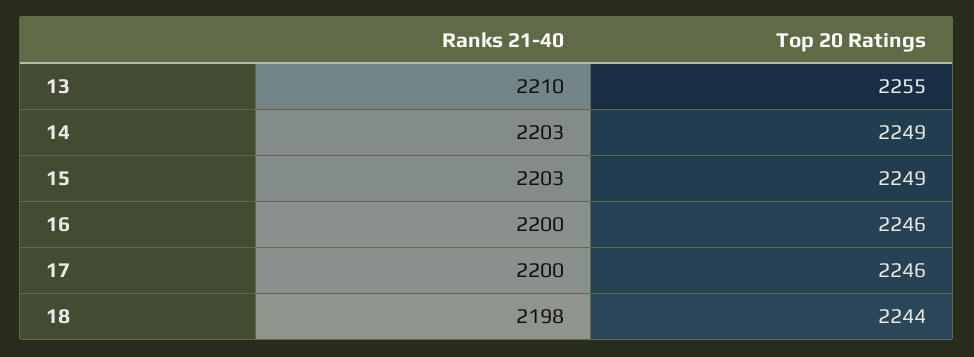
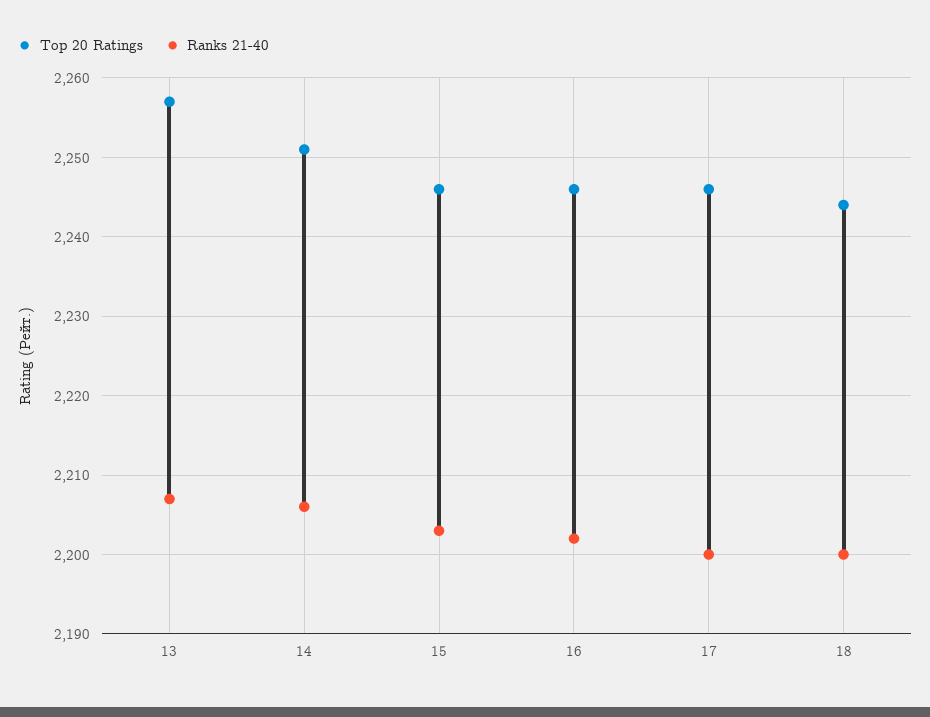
  {
    "Ranks 21-40": {
-     "13": 2210,
+     "13": 2207,
-     "14": 2203,
+     "14": 2206,
      "15": 2203,
-     "16": 2200,
+     "16": 2202,
      "17": 2200,
-     "18": 2198
+     "18": 2200
    },
    "Top 20 Ratings": {
-     "13": 2255,
+     "13": 2257,
-     "14": 2249,
+     "14": 2251,
-     "15": 2249,
+     "15": 2246,
      "16": 2246,
      "17": 2246,
      "18": 2244
    }
  }

